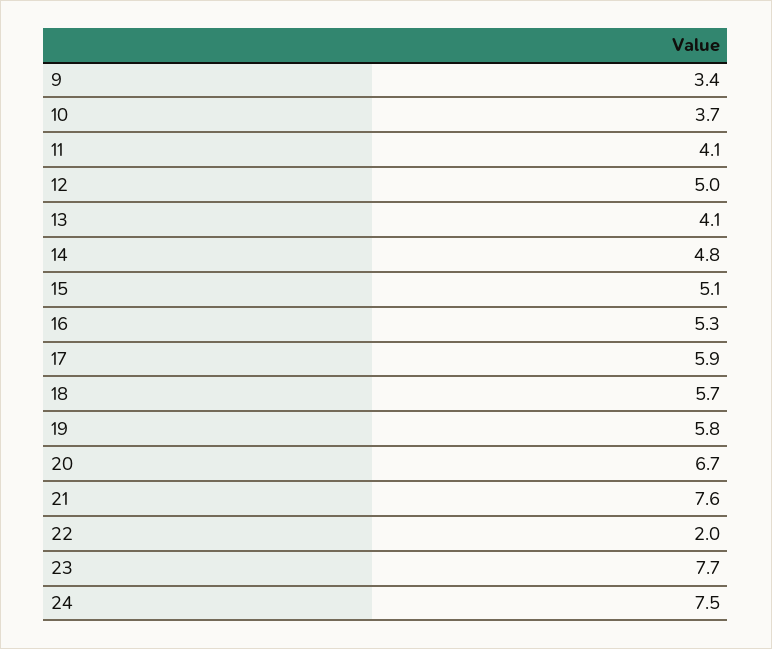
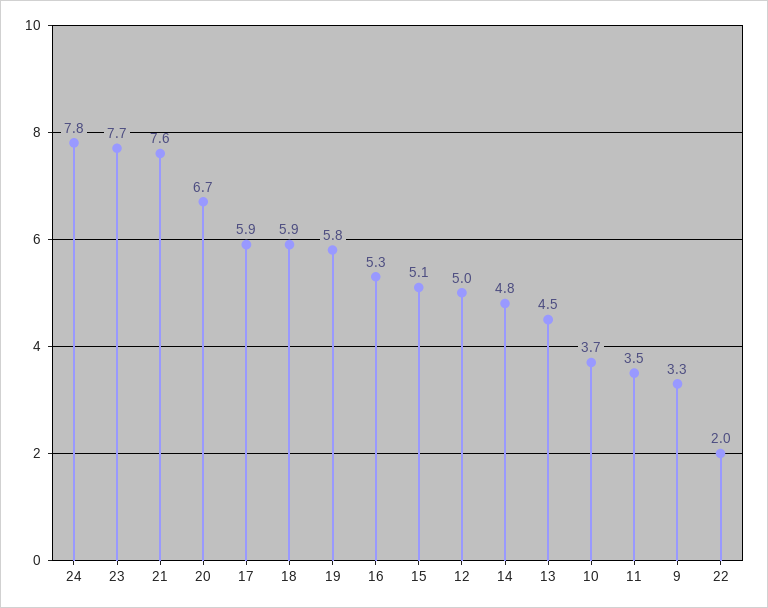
  {
-   "9": 3.4,
+   "9": 3.3,
    "10": 3.7,
-   "11": 4.1,
+   "11": 3.5,
    "12": 5,
-   "13": 4.1,
+   "13": 4.5,
    "14": 4.8,
    "15": 5.1,
    "16": 5.3,
    "17": 5.9,
-   "18": 5.7,
+   "18": 5.9,
    "19": 5.8,
    "20": 6.7,
    "21": 7.6,
    "22": 2,
    "23": 7.7,
-   "24": 7.5
+   "24": 7.8
  }

